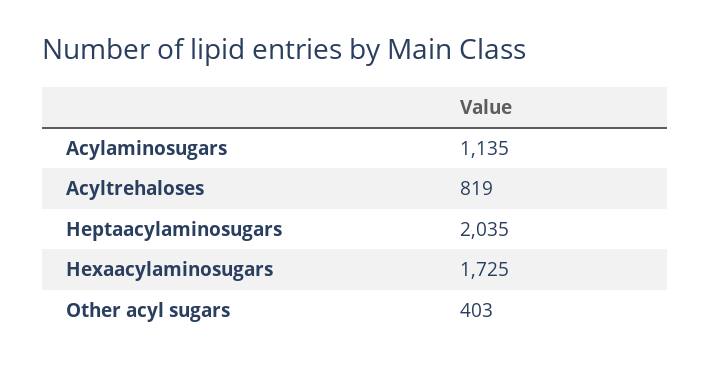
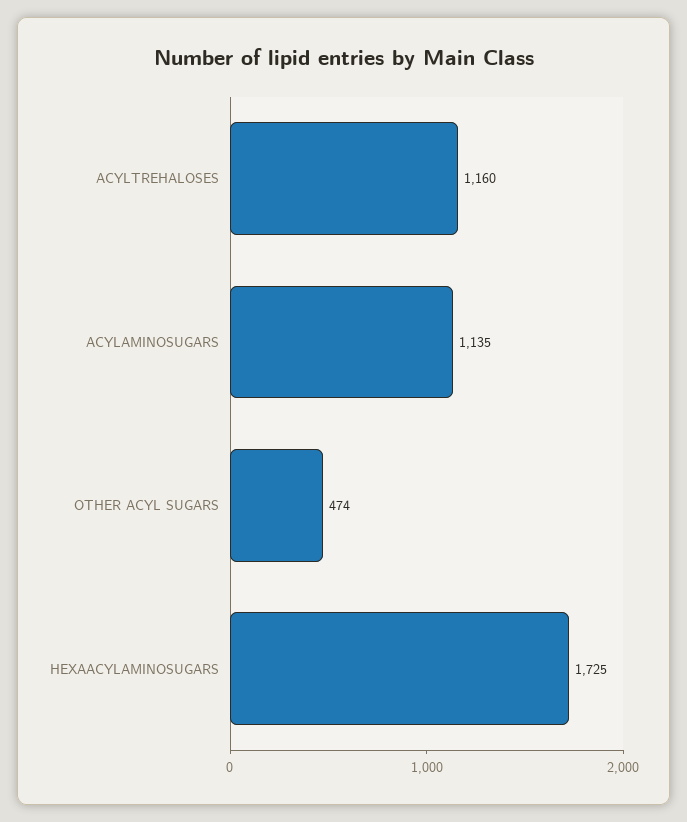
  {
    "Acylaminosugars": 1135,
-   "Acyltrehaloses": 819,
+   "Acyltrehaloses": 1160,
-   "Heptaacylaminosugars": 2035,
    "Hexaacylaminosugars": 1725,
-   "Other acyl sugars": 403
+   "Other acyl sugars": 474
  }

